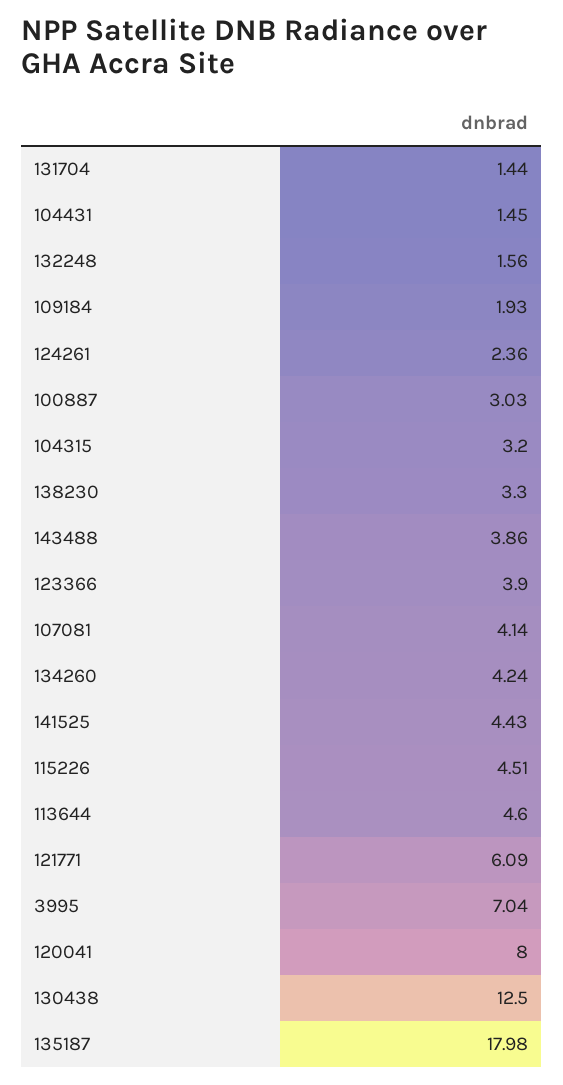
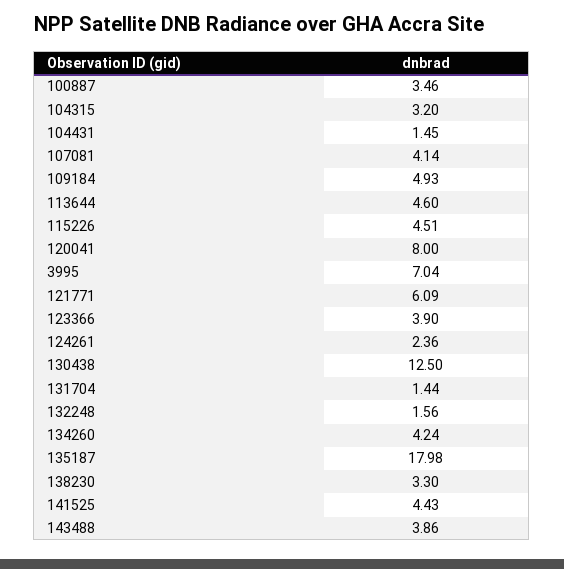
  {
    "131704": 1.44,
    "104431": 1.45,
    "132248": 1.56,
-   "109184": 1.93,
+   "109184": 4.93,
    "124261": 2.36,
-   "100887": 3.03,
+   "100887": 3.46,
    "104315": 3.2,
    "138230": 3.3,
    "143488": 3.86,
    "123366": 3.9,
    "107081": 4.14,
    "134260": 4.24,
    "141525": 4.43,
    "115226": 4.51,
    "113644": 4.6,
    "121771": 6.09,
    "3995": 7.04,
    "120041": 8,
    "130438": 12.5,
    "135187": 17.98
  }

